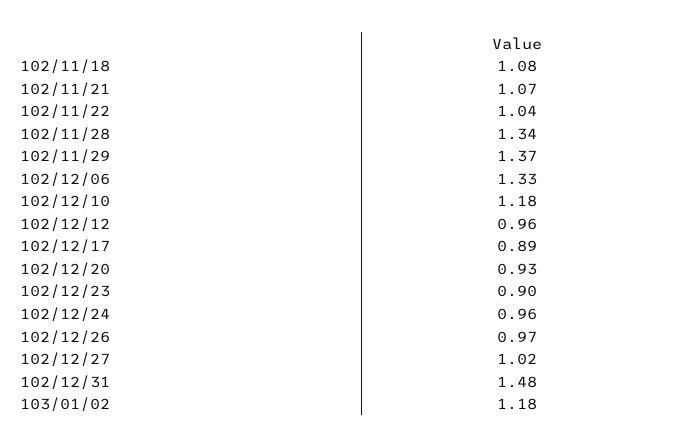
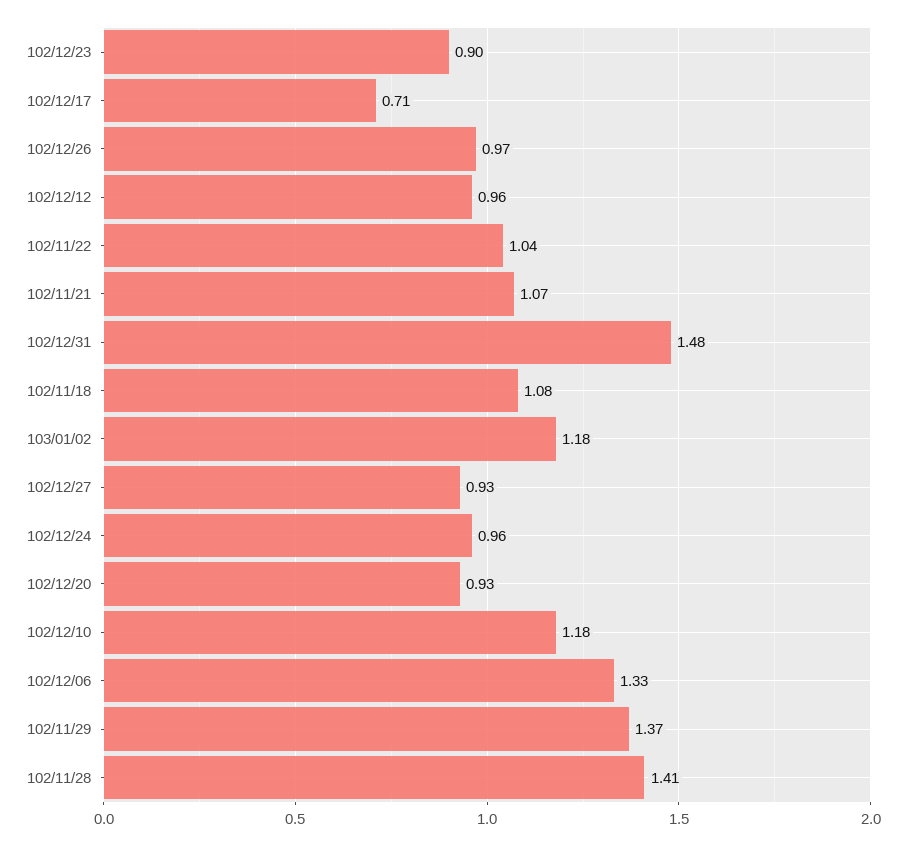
  {
    "102/11/18": 1.08,
    "102/11/21": 1.07,
    "102/11/22": 1.04,
-   "102/11/28": 1.34,
+   "102/11/28": 1.41,
    "102/11/29": 1.37,
    "102/12/06": 1.33,
    "102/12/10": 1.18,
    "102/12/12": 0.96,
-   "102/12/17": 0.89,
+   "102/12/17": 0.71,
    "102/12/20": 0.93,
    "102/12/23": 0.9,
    "102/12/24": 0.96,
    "102/12/26": 0.97,
-   "102/12/27": 1.02,
+   "102/12/27": 0.93,
    "102/12/31": 1.48,
    "103/01/02": 1.18
  }

